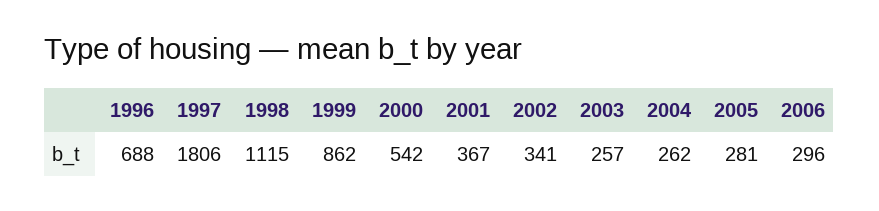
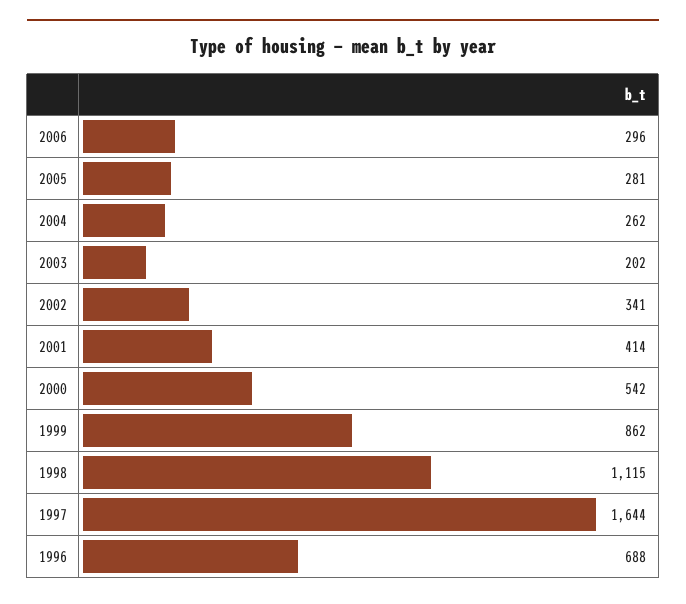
  {
    "1996": 688,
-   "1997": 1806,
+   "1997": 1644,
    "1998": 1115,
    "1999": 862,
    "2000": 542,
-   "2001": 367,
+   "2001": 414,
    "2002": 341,
-   "2003": 257,
+   "2003": 202,
    "2004": 262,
    "2005": 281,
    "2006": 296
  }

